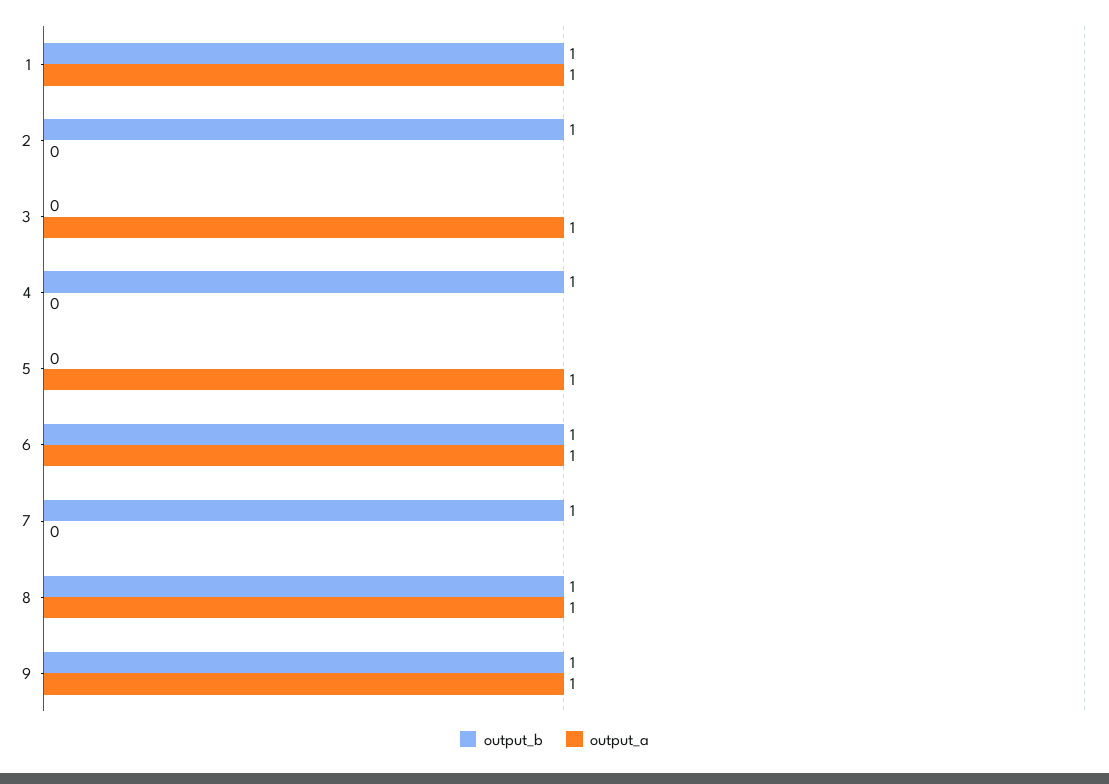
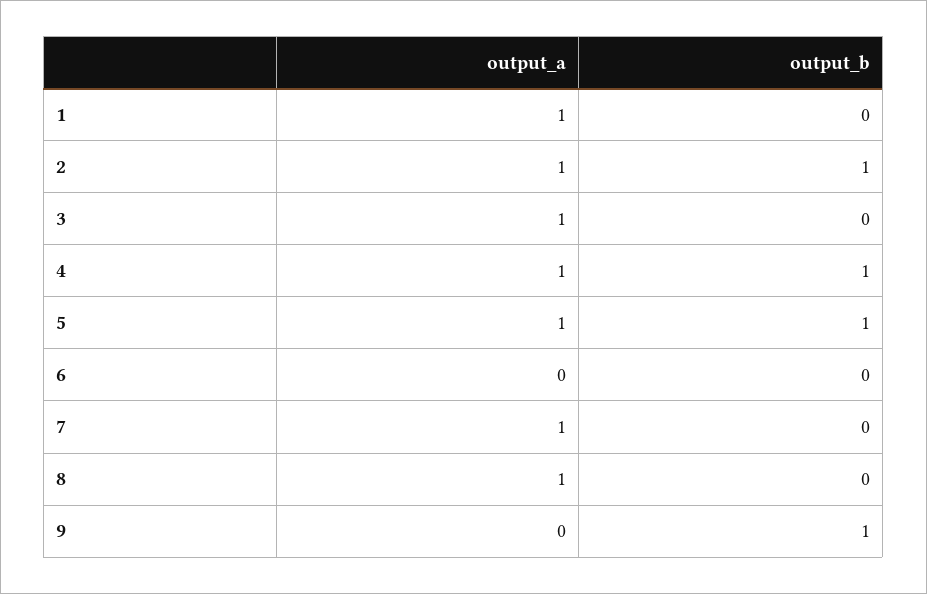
  {
    "output_b": {
-     "1": 1,
+     "1": 0,
      "2": 1,
      "3": 0,
      "4": 1,
-     "5": 0,
+     "5": 1,
-     "6": 1,
+     "6": 0,
-     "7": 1,
+     "7": 0,
-     "8": 1,
+     "8": 0,
      "9": 1
    },
    "output_a": {
      "1": 1,
-     "2": 0,
+     "2": 1,
      "3": 1,
-     "4": 0,
+     "4": 1,
      "5": 1,
-     "6": 1,
+     "6": 0,
-     "7": 0,
+     "7": 1,
      "8": 1,
-     "9": 1
+     "9": 0
    }
  }

